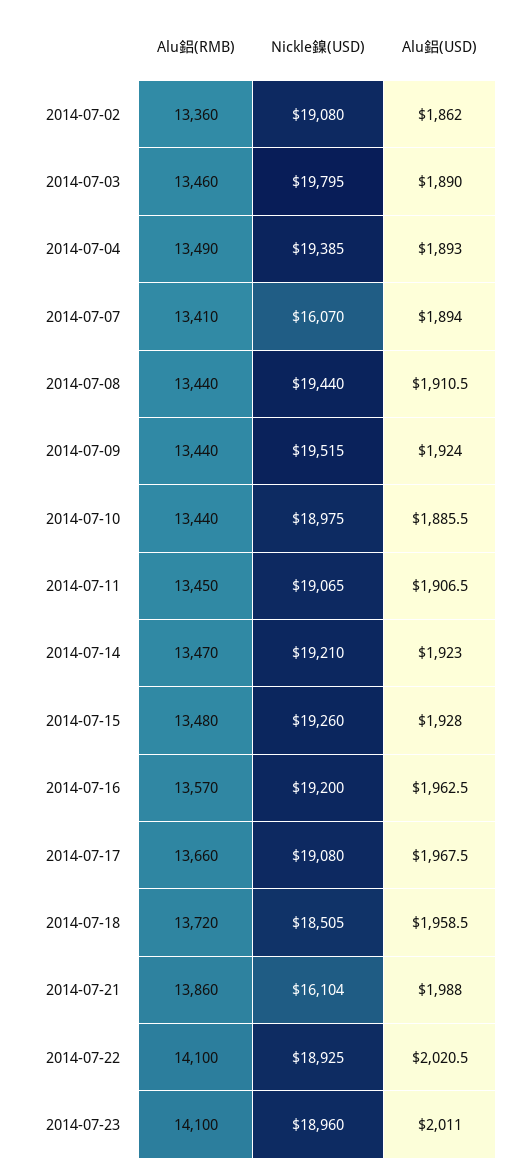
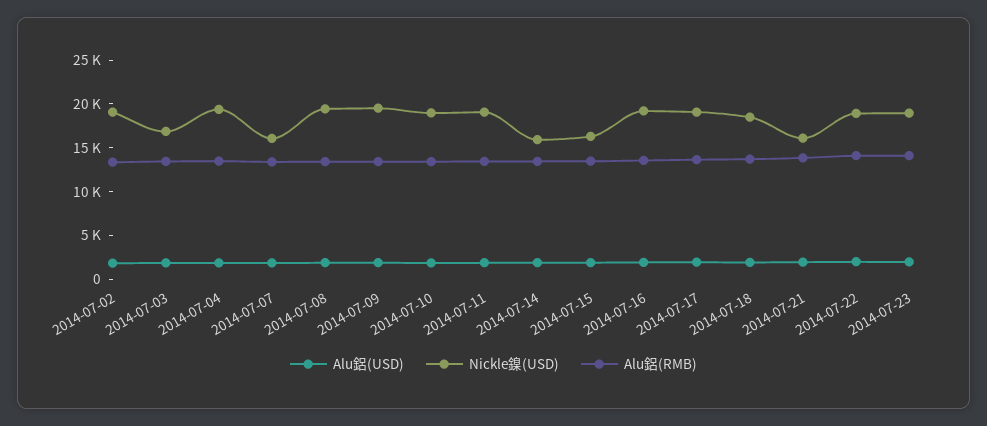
  {
    "Alu鋁(RMB)": {
      "2014-07-02": 13360,
      "2014-07-03": 13460,
      "2014-07-04": 13490,
      "2014-07-07": 13410,
      "2014-07-08": 13440,
      "2014-07-09": 13440,
      "2014-07-10": 13440,
      "2014-07-11": 13450,
      "2014-07-14": 13470,
      "2014-07-15": 13480,
      "2014-07-16": 13570,
      "2014-07-17": 13660,
      "2014-07-18": 13720,
      "2014-07-21": 13860,
      "2014-07-22": 14100,
      "2014-07-23": 14100
    },
    "Nickle鎳(USD)": {
      "2014-07-02": 19080,
-     "2014-07-03": 19795,
+     "2014-07-03": 17000,
      "2014-07-04": 19385,
      "2014-07-07": 16070,
      "2014-07-08": 19440,
      "2014-07-09": 19515,
      "2014-07-10": 18975,
      "2014-07-11": 19065,
-     "2014-07-14": 19210,
+     "2014-07-14": 16000,
-     "2014-07-15": 19260,
+     "2014-07-15": 16000,
      "2014-07-16": 19200,
      "2014-07-17": 19080,
      "2014-07-18": 18505,
      "2014-07-21": 16104,
      "2014-07-22": 18925,
      "2014-07-23": 18960
    },
    "Alu鋁(USD)": {
      "2014-07-02": 1862,
      "2014-07-03": 1890,
      "2014-07-04": 1893,
      "2014-07-07": 1894,
      "2014-07-08": 1910.5,
      "2014-07-09": 1924,
      "2014-07-10": 1885.5,
      "2014-07-11": 1906.5,
      "2014-07-14": 1923,
      "2014-07-15": 1928,
      "2014-07-16": 1962.5,
      "2014-07-17": 1967.5,
      "2014-07-18": 1958.5,
      "2014-07-21": 1988,
      "2014-07-22": 2020.5,
      "2014-07-23": 2011
    }
  }

